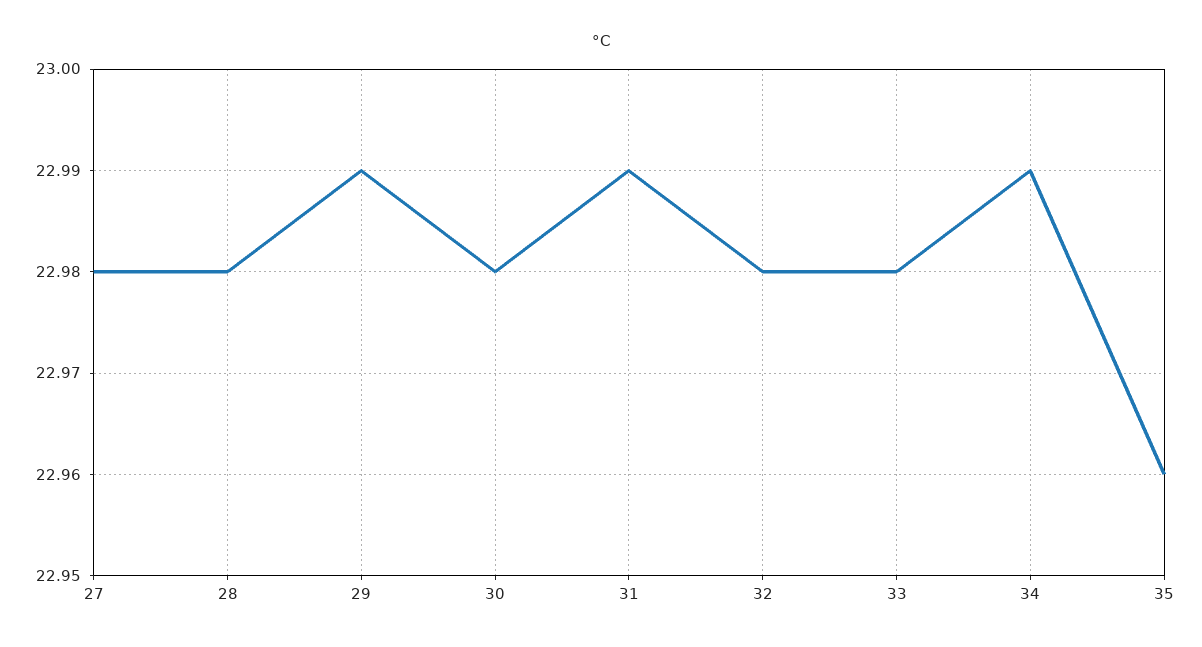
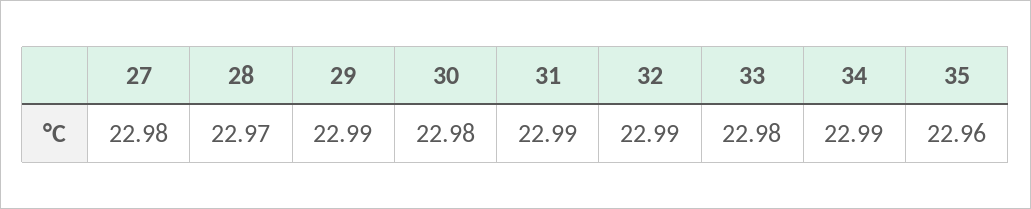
  {
    "27": 22.98,
-   "28": 22.98,
+   "28": 22.97,
    "29": 22.99,
    "30": 22.98,
    "31": 22.99,
-   "32": 22.98,
+   "32": 22.99,
    "33": 22.98,
    "34": 22.99,
    "35": 22.96
  }

